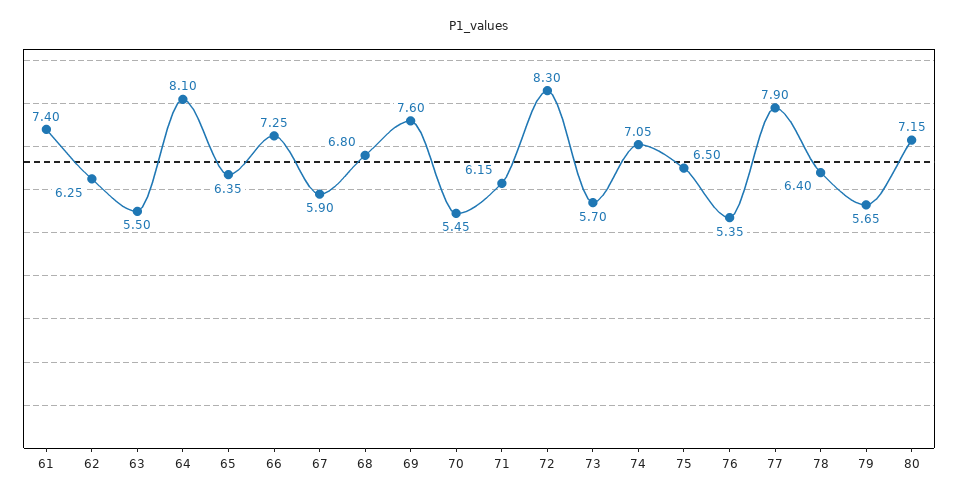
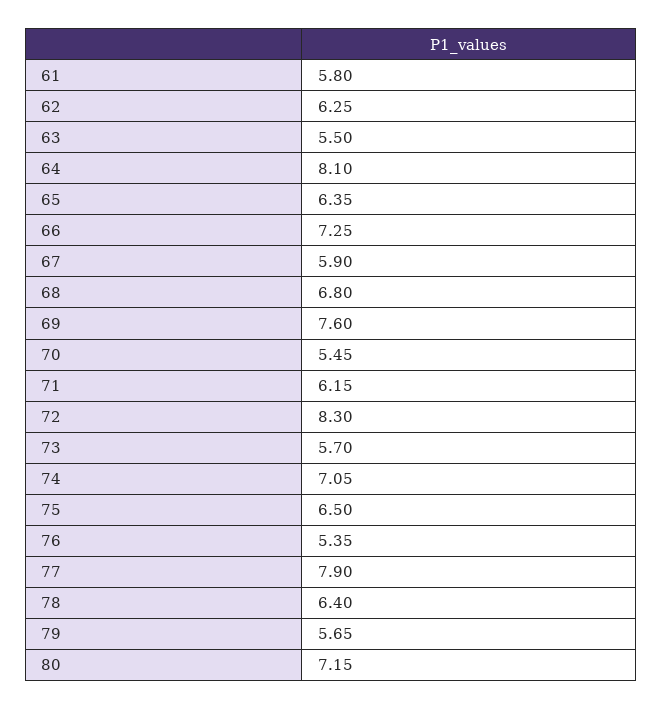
  {
-   "61": 7.4,
+   "61": 5.8,
    "62": 6.25,
    "63": 5.5,
    "64": 8.1,
    "65": 6.35,
    "66": 7.25,
    "67": 5.9,
    "68": 6.8,
    "69": 7.6,
    "70": 5.45,
    "71": 6.15,
    "72": 8.3,
    "73": 5.7,
    "74": 7.05,
    "75": 6.5,
    "76": 5.35,
    "77": 7.9,
    "78": 6.4,
    "79": 5.65,
    "80": 7.15
  }

